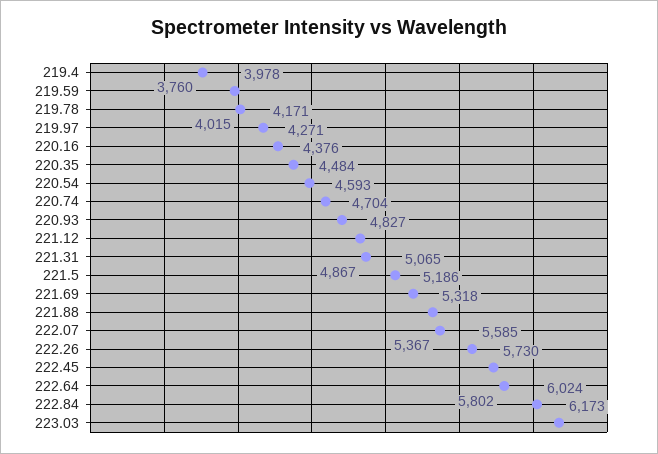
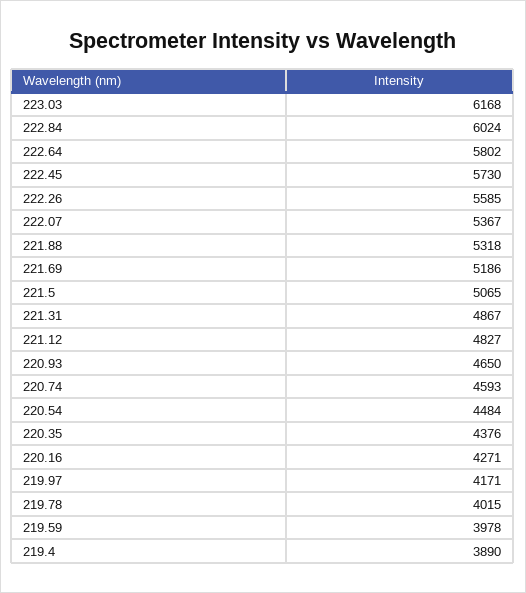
  {
-   "219.4": 3760,
+   "219.4": 3890,
    "219.59": 3978,
    "219.78": 4015,
    "219.97": 4171,
    "220.16": 4271,
    "220.35": 4376,
    "220.54": 4484,
    "220.74": 4593,
-   "220.93": 4704,
+   "220.93": 4650,
    "221.12": 4827,
    "221.31": 4867,
    "221.5": 5065,
    "221.69": 5186,
    "221.88": 5318,
    "222.07": 5367,
    "222.26": 5585,
    "222.45": 5730,
    "222.64": 5802,
    "222.84": 6024,
-   "223.03": 6173
+   "223.03": 6168
  }

